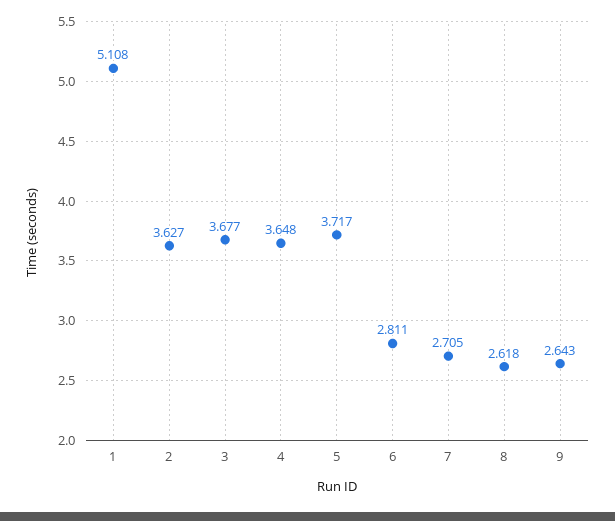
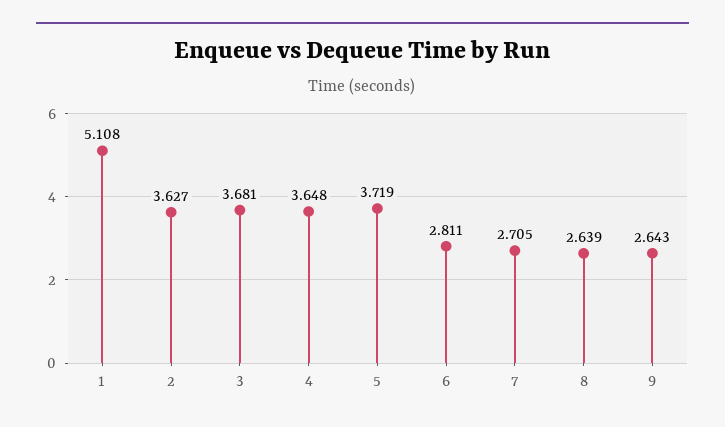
  {
    "1": 5.108,
    "2": 3.627,
-   "3": 3.677,
+   "3": 3.681,
    "4": 3.648,
-   "5": 3.717,
+   "5": 3.719,
    "6": 2.811,
    "7": 2.705,
-   "8": 2.618,
+   "8": 2.639,
    "9": 2.643
  }

